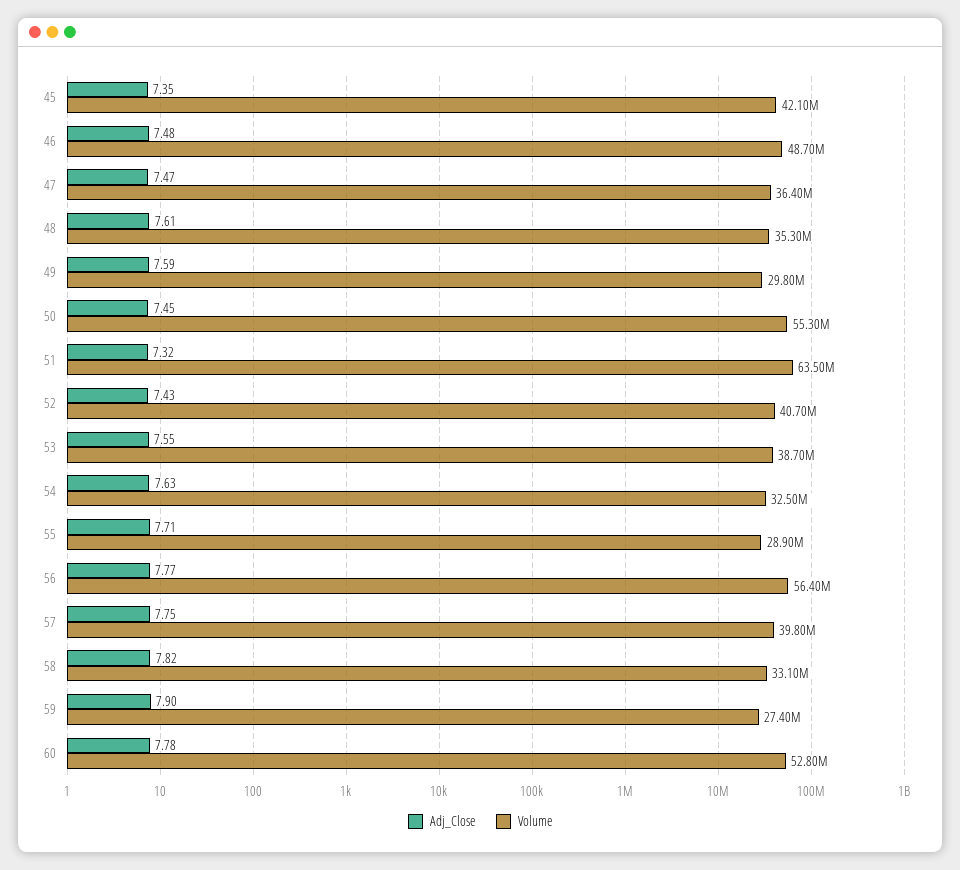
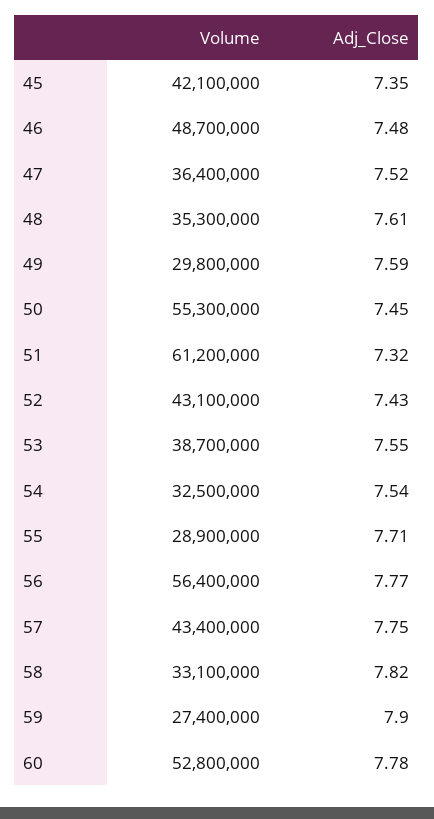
  {
    "Adj_Close": {
      "45": 7.35,
      "46": 7.48,
-     "47": 7.47,
+     "47": 7.52,
      "48": 7.61,
      "49": 7.59,
      "50": 7.45,
      "51": 7.32,
      "52": 7.43,
      "53": 7.55,
-     "54": 7.63,
+     "54": 7.54,
      "55": 7.71,
      "56": 7.77,
      "57": 7.75,
      "58": 7.82,
      "59": 7.9,
      "60": 7.78
    },
    "Volume": {
      "45": 42100000,
      "46": 48700000,
      "47": 36400000,
      "48": 35300000,
      "49": 29800000,
      "50": 55300000,
-     "51": 63500000,
+     "51": 61200000,
-     "52": 40700000,
+     "52": 43100000,
      "53": 38700000,
      "54": 32500000,
      "55": 28900000,
      "56": 56400000,
-     "57": 39800000,
+     "57": 43400000,
      "58": 33100000,
      "59": 27400000,
      "60": 52800000
    }
  }

